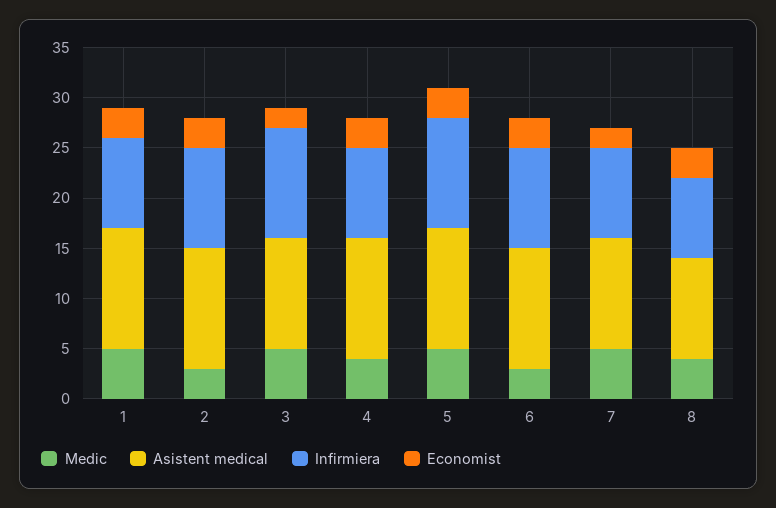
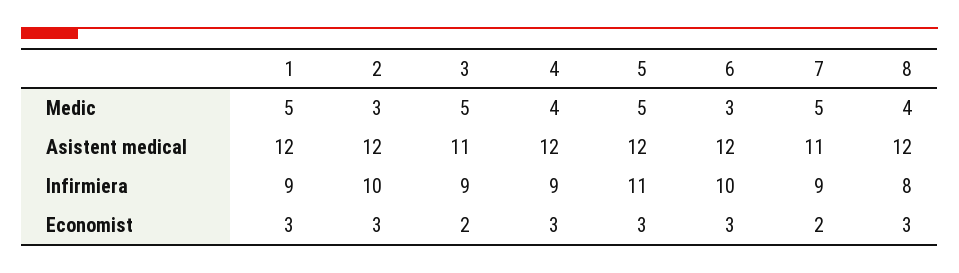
  {
    "Medic": {
      "1": 5,
      "2": 3,
      "3": 5,
      "4": 4,
      "5": 5,
      "6": 3,
      "7": 5,
      "8": 4
    },
    "Asistent medical": {
      "1": 12,
      "2": 12,
      "3": 11,
      "4": 12,
      "5": 12,
      "6": 12,
      "7": 11,
-     "8": 10
+     "8": 12
    },
    "Infirmiera": {
      "1": 9,
      "2": 10,
-     "3": 11,
+     "3": 9,
      "4": 9,
      "5": 11,
      "6": 10,
      "7": 9,
      "8": 8
    },
    "Economist": {
      "1": 3,
      "2": 3,
      "3": 2,
      "4": 3,
      "5": 3,
      "6": 3,
      "7": 2,
      "8": 3
    }
  }

